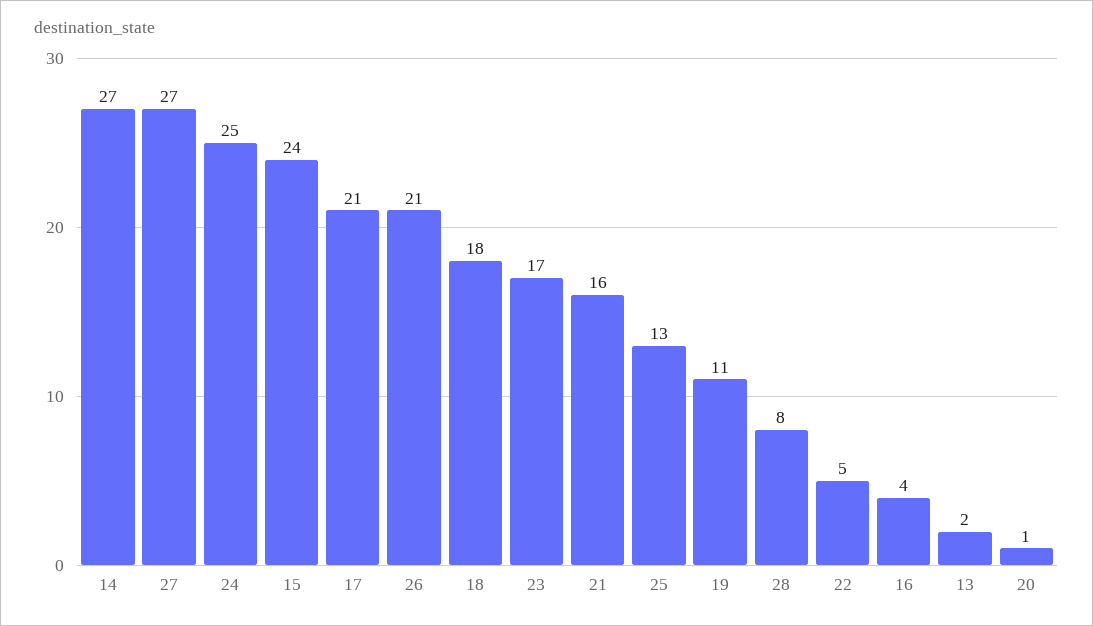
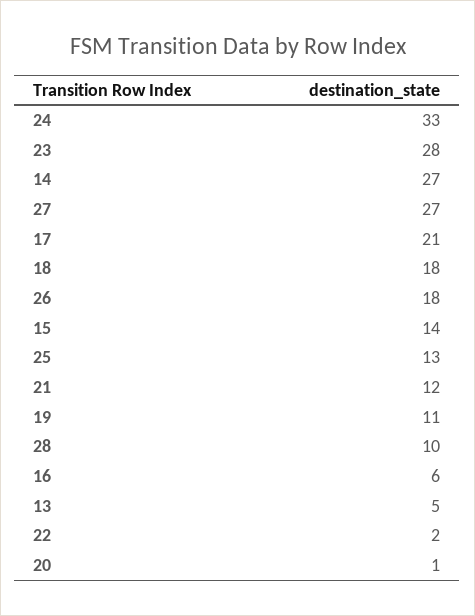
  {
    "14": 27,
    "27": 27,
-   "24": 25,
+   "24": 33,
-   "15": 24,
+   "15": 14,
    "17": 21,
-   "26": 21,
+   "26": 18,
    "18": 18,
-   "23": 17,
+   "23": 28,
-   "21": 16,
+   "21": 12,
    "25": 13,
    "19": 11,
-   "28": 8,
+   "28": 10,
-   "22": 5,
+   "22": 2,
-   "16": 4,
+   "16": 6,
-   "13": 2,
+   "13": 5,
    "20": 1
  }

